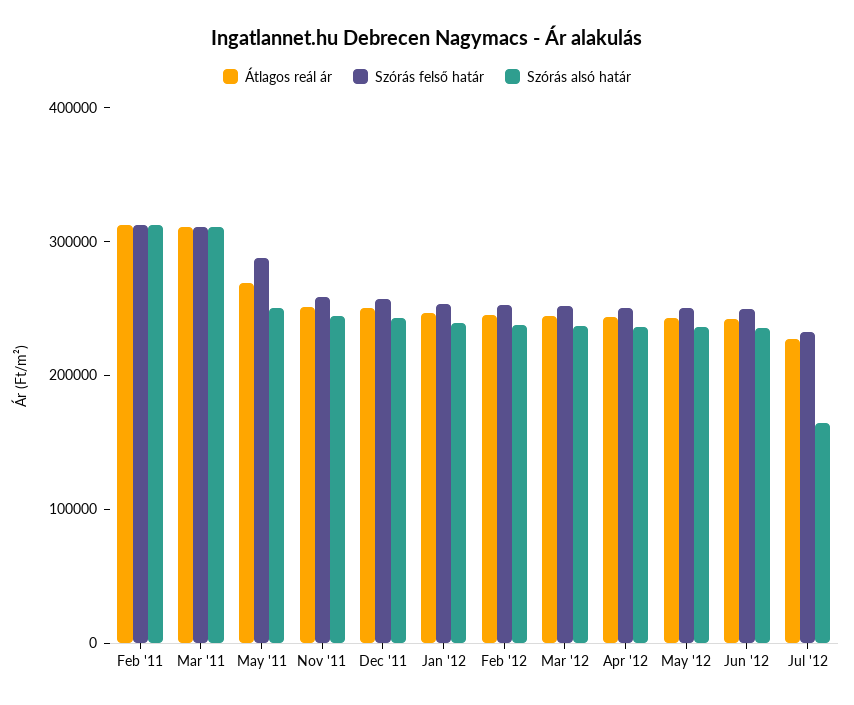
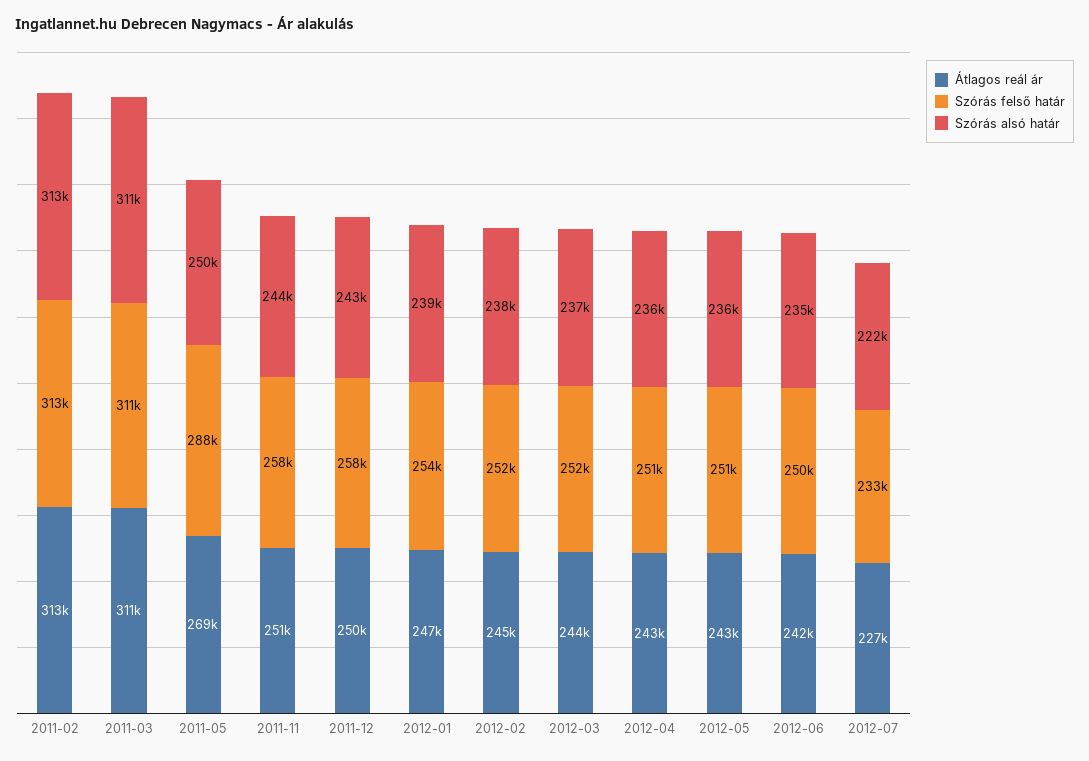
  {
    "Átlagos reál ár": {
      "Feb '11": 313000,
      "Mar '11": 311000,
      "May '11": 269000,
      "Nov '11": 251000,
      "Dec '11": 250000,
      "Jan '12": 247000,
      "Feb '12": 245000,
      "Mar '12": 244000,
      "Apr '12": 243000,
      "May '12": 243000,
      "Jun '12": 242000,
      "Jul '12": 227000
    },
    "Szórás felső határ": {
      "Feb '11": 313000,
      "Mar '11": 311000,
      "May '11": 288000,
      "Nov '11": 258000,
      "Dec '11": 258000,
      "Jan '12": 254000,
      "Feb '12": 252000,
      "Mar '12": 252000,
      "Apr '12": 251000,
      "May '12": 251000,
      "Jun '12": 250000,
      "Jul '12": 233000
    },
    "Szórás alsó határ": {
      "Feb '11": 313000,
      "Mar '11": 311000,
      "May '11": 250000,
      "Nov '11": 244000,
      "Dec '11": 243000,
      "Jan '12": 239000,
      "Feb '12": 238000,
      "Mar '12": 237000,
      "Apr '12": 236000,
      "May '12": 236000,
      "Jun '12": 235000,
-     "Jul '12": 160000
+     "Jul '12": 222000
    }
  }

